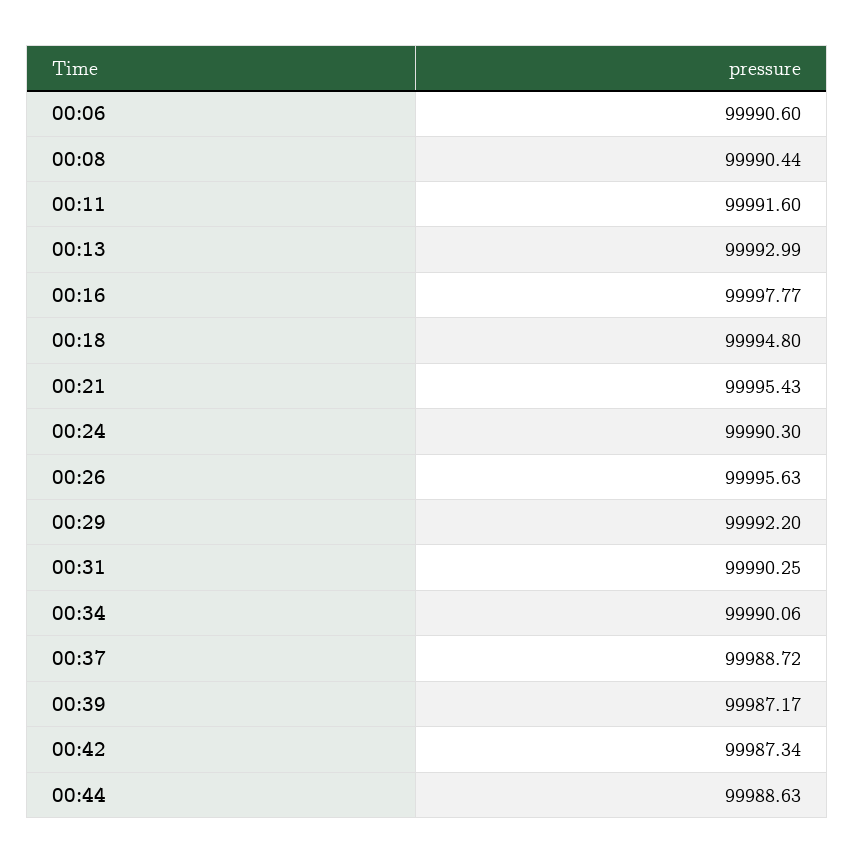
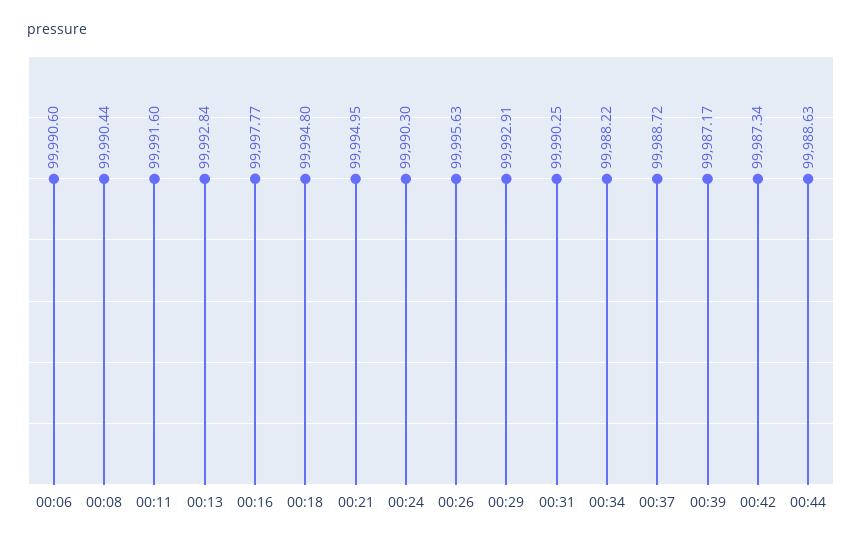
  {
    "00:06": 99990.6,
    "00:08": 99990.44,
    "00:11": 99991.6,
-   "00:13": 99992.99,
+   "00:13": 99992.84,
    "00:16": 99997.77,
    "00:18": 99994.8,
-   "00:21": 99995.43,
+   "00:21": 99994.95,
    "00:24": 99990.3,
    "00:26": 99995.63,
-   "00:29": 99992.2,
+   "00:29": 99992.91,
    "00:31": 99990.25,
-   "00:34": 99990.06,
+   "00:34": 99988.22,
    "00:37": 99988.72,
    "00:39": 99987.17,
    "00:42": 99987.34,
    "00:44": 99988.63
  }

